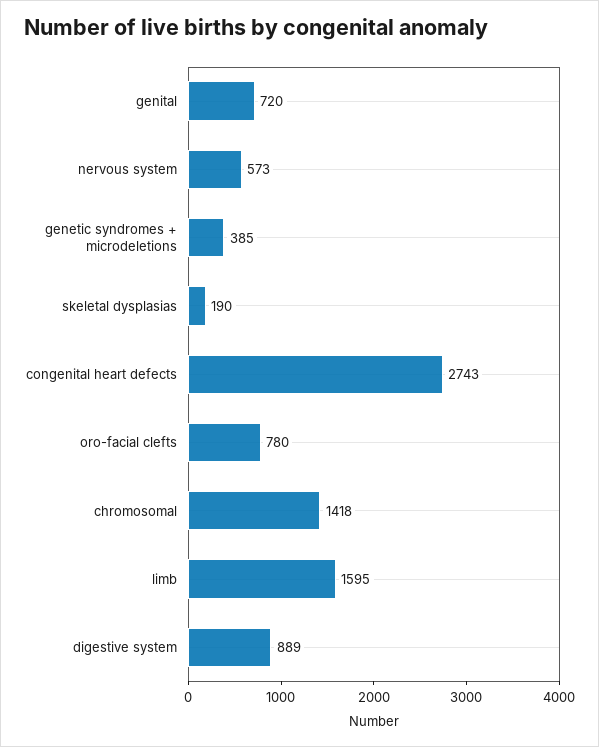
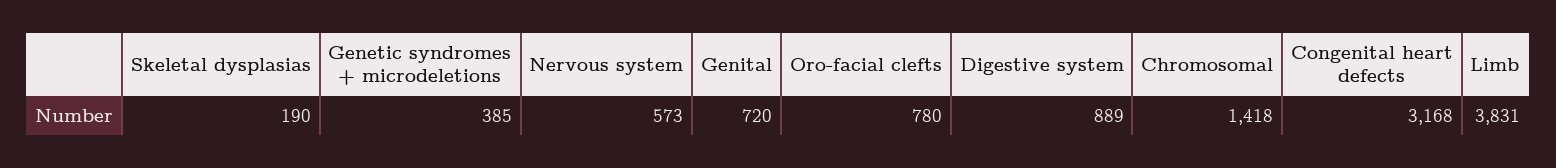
  {
    "genital": 720,
    "nervous system": 573,
    "genetic syndromes + microdeletions": 385,
    "skeletal dysplasias": 190,
-   "congenital heart defects": 2743,
+   "congenital heart defects": 3168,
    "oro-facial clefts": 780,
    "chromosomal": 1418,
-   "limb": 1595,
+   "limb": 3831,
    "digestive system": 889
  }

